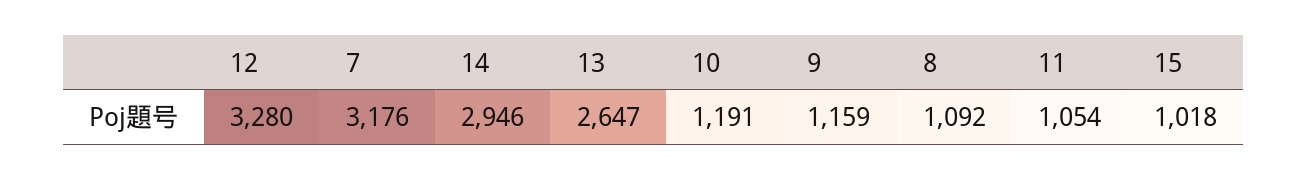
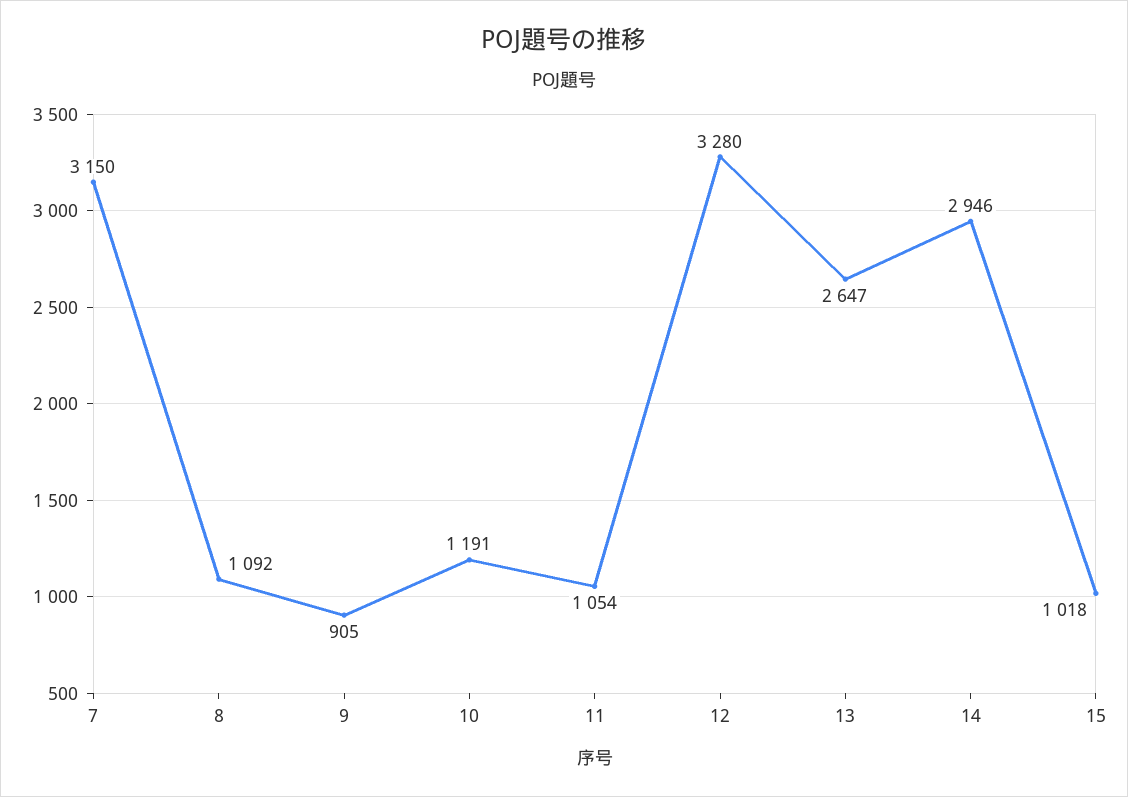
  {
    "12": 3280,
-   "7": 3176,
+   "7": 3150,
    "14": 2946,
    "13": 2647,
    "10": 1191,
-   "9": 1159,
+   "9": 905,
    "8": 1092,
    "11": 1054,
    "15": 1018
  }

